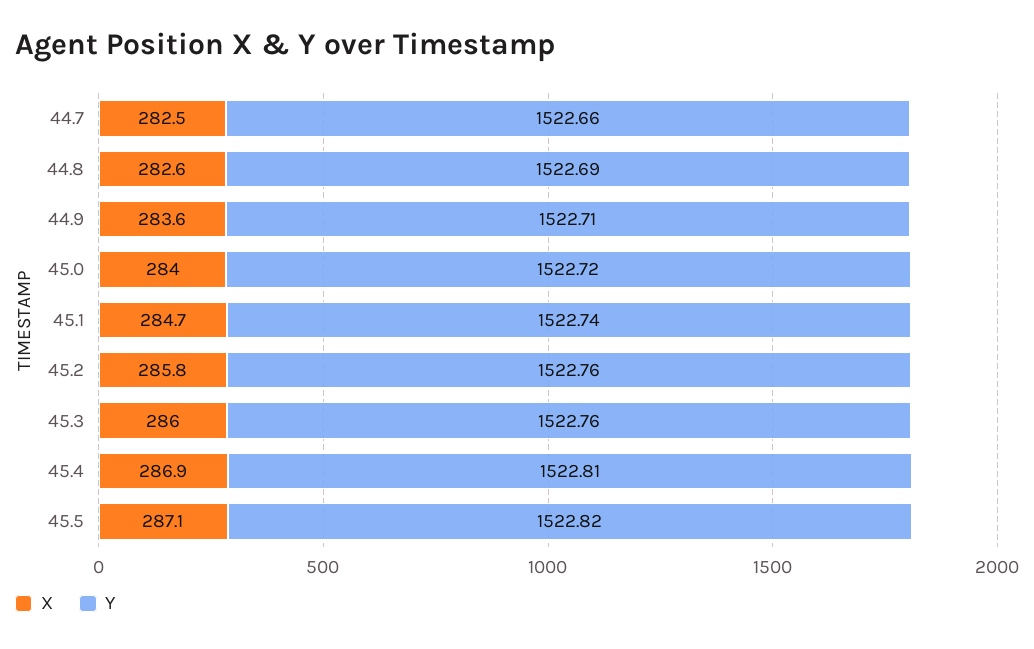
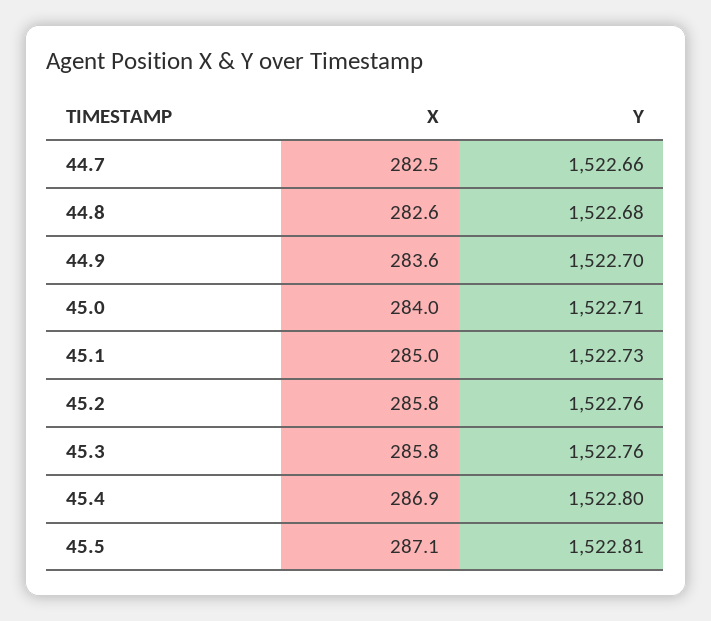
  {
    "X": {
      "44.7": 282.5,
      "44.8": 282.6,
      "44.9": 283.6,
      "45.0": 284,
-     "45.1": 284.7,
+     "45.1": 285,
      "45.2": 285.8,
-     "45.3": 286,
+     "45.3": 285.8,
      "45.4": 286.9,
      "45.5": 287.1
    },
    "Y": {
      "44.7": 1522.66,
-     "44.8": 1522.69,
+     "44.8": 1522.68,
-     "44.9": 1522.71,
+     "44.9": 1522.7,
-     "45.0": 1522.72,
+     "45.0": 1522.71,
-     "45.1": 1522.74,
+     "45.1": 1522.73,
      "45.2": 1522.76,
      "45.3": 1522.76,
-     "45.4": 1522.81,
+     "45.4": 1522.8,
-     "45.5": 1522.82
+     "45.5": 1522.81
    }
  }

